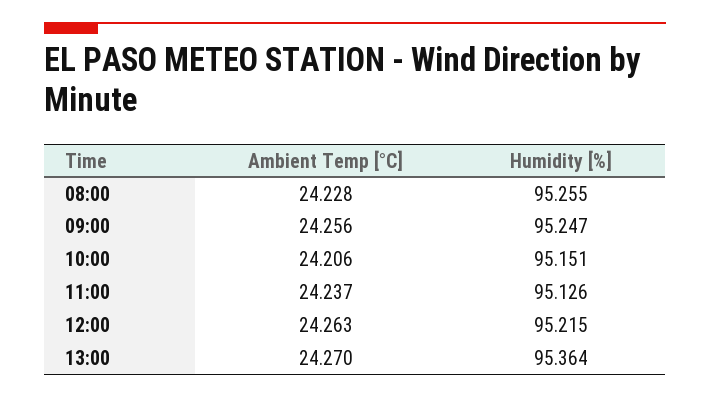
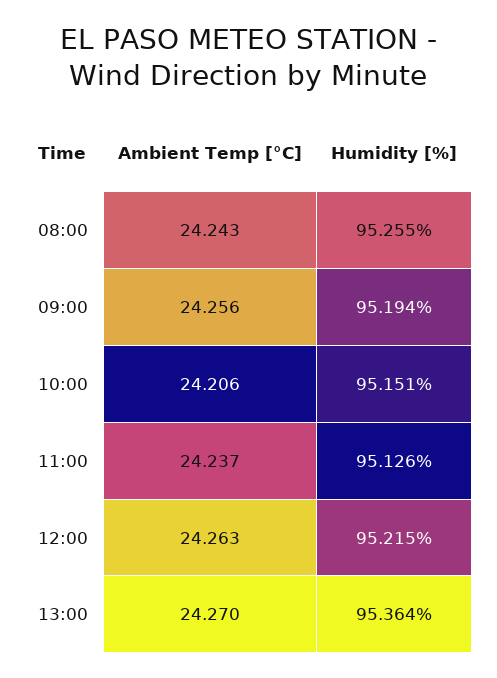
  {
    "Ambient Temp [°C]": {
-     "08:00": 24.228,
+     "08:00": 24.243,
      "09:00": 24.256,
      "10:00": 24.206,
      "11:00": 24.237,
      "12:00": 24.263,
      "13:00": 24.27
    },
    "Humidity [%]": {
      "08:00": 95.255,
-     "09:00": 95.247,
+     "09:00": 95.194,
      "10:00": 95.151,
      "11:00": 95.126,
      "12:00": 95.215,
      "13:00": 95.364
    }
  }

